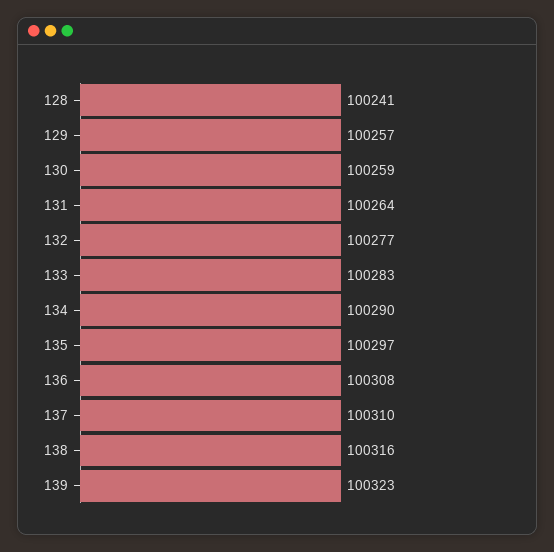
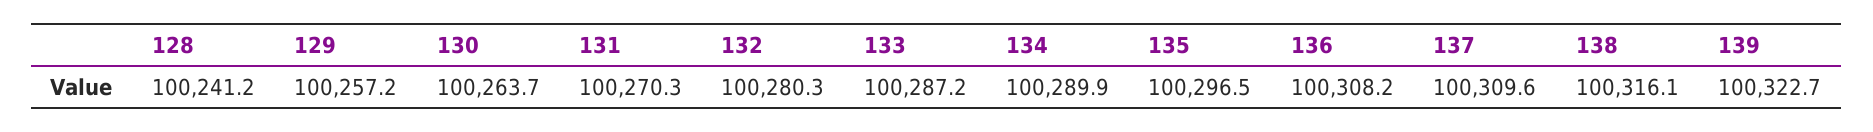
  {
    "128": 100241.2,
    "129": 100257.2,
-   "130": 100259,
+   "130": 100263.7,
-   "131": 100264,
+   "131": 100270.3,
-   "132": 100277,
+   "132": 100280.3,
-   "133": 100283,
+   "133": 100287.2,
    "134": 100289.9,
    "135": 100296.5,
    "136": 100308.2,
    "137": 100309.6,
    "138": 100316.1,
    "139": 100322.7
  }

